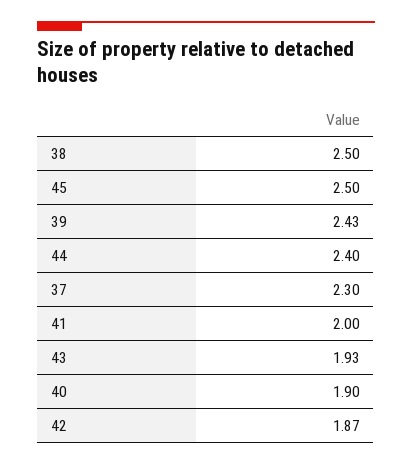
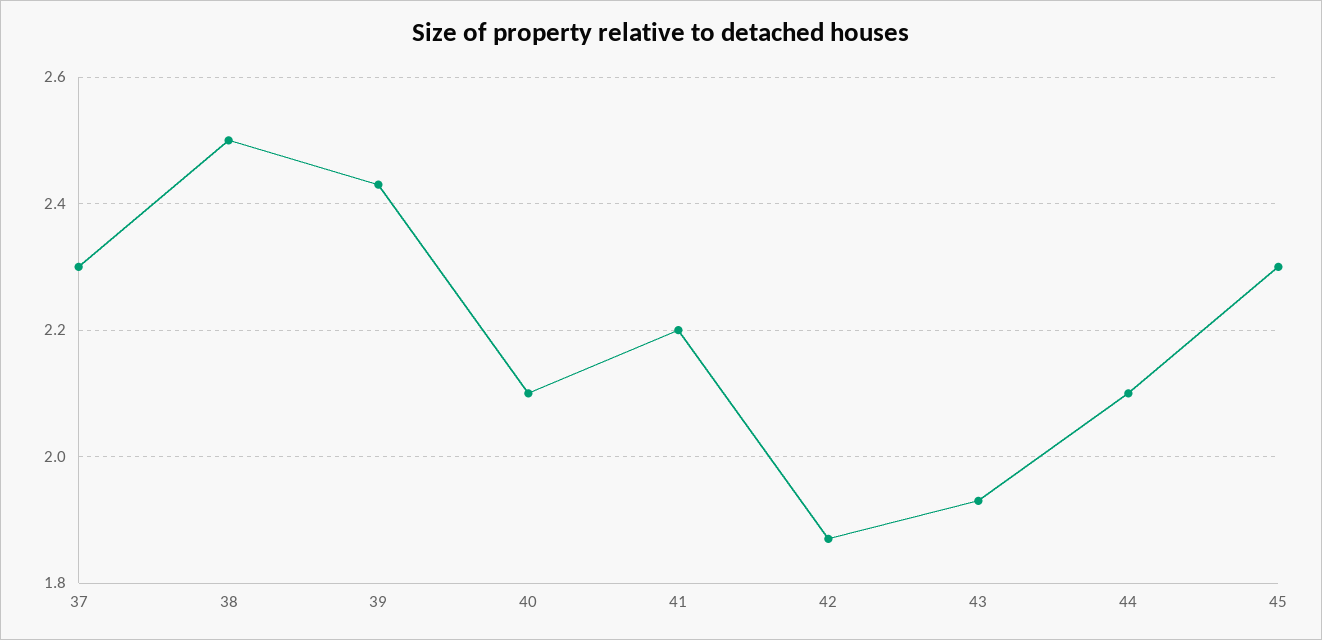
  {
    "38": 2.5,
-   "45": 2.5,
+   "45": 2.3,
    "39": 2.43,
-   "44": 2.4,
+   "44": 2.1,
    "37": 2.3,
-   "41": 2,
+   "41": 2.2,
    "43": 1.93,
-   "40": 1.9,
+   "40": 2.1,
    "42": 1.87
  }

